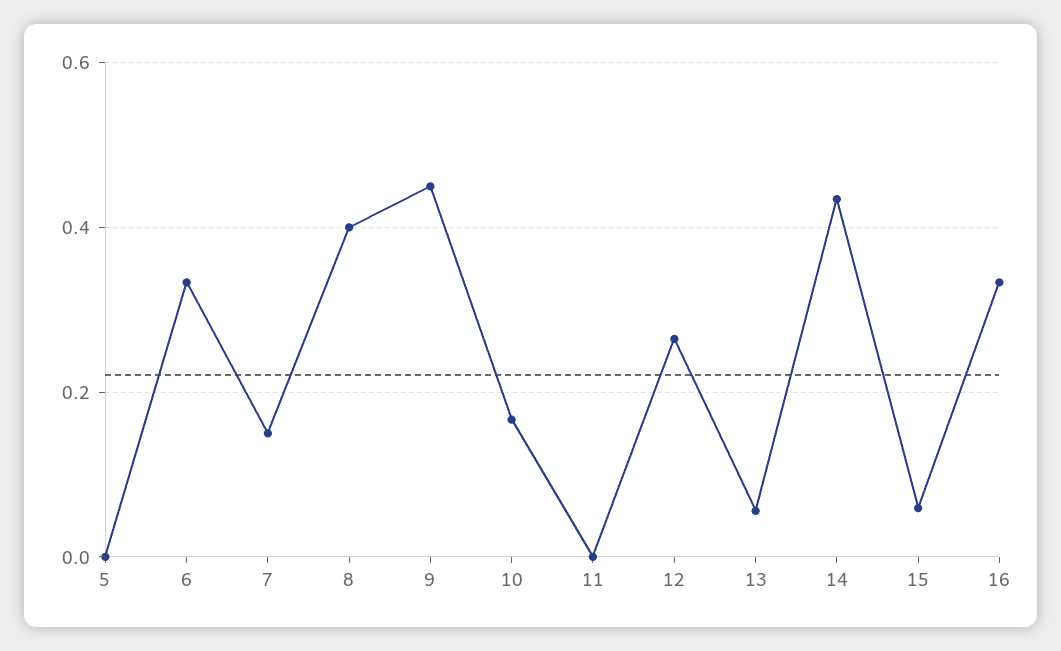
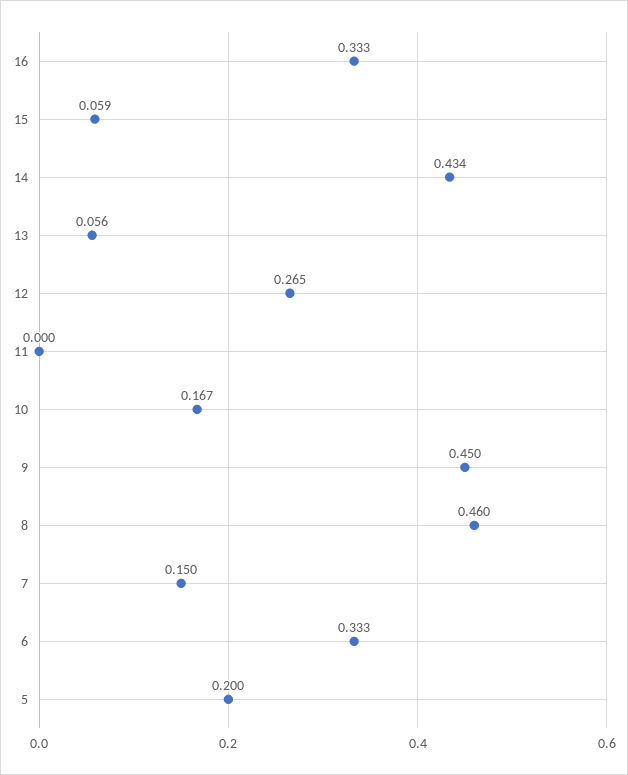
  {
-   "5": 0,
+   "5": 0.2,
    "6": 0.333,
    "7": 0.15,
-   "8": 0.4,
+   "8": 0.46,
    "9": 0.45,
    "10": 0.167,
    "11": 0,
    "12": 0.265,
    "13": 0.056,
    "14": 0.434,
    "15": 0.059,
    "16": 0.333
  }

